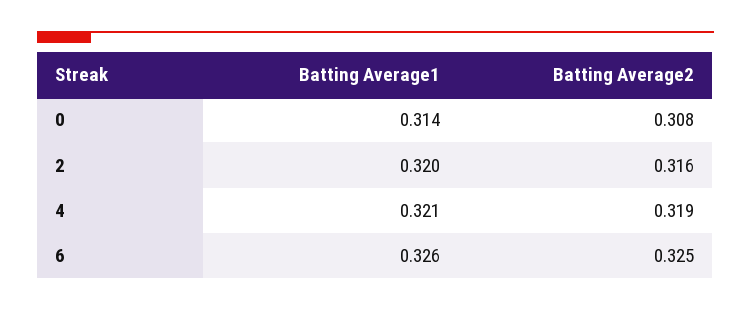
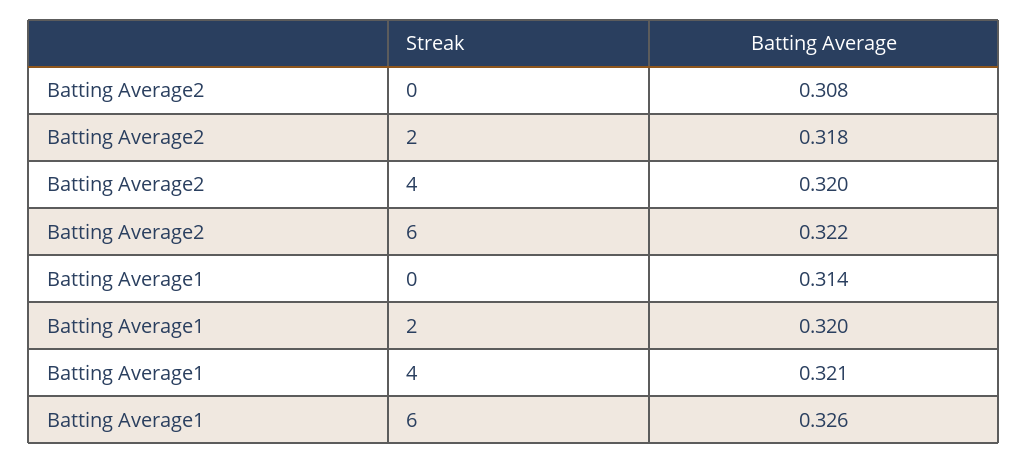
  {
    "Batting Average1": {
      "0": 0.314,
      "2": 0.32,
      "4": 0.321,
      "6": 0.326
    },
    "Batting Average2": {
      "0": 0.308,
-     "2": 0.316,
+     "2": 0.318,
-     "4": 0.319,
+     "4": 0.32,
-     "6": 0.325
+     "6": 0.322
    }
  }

